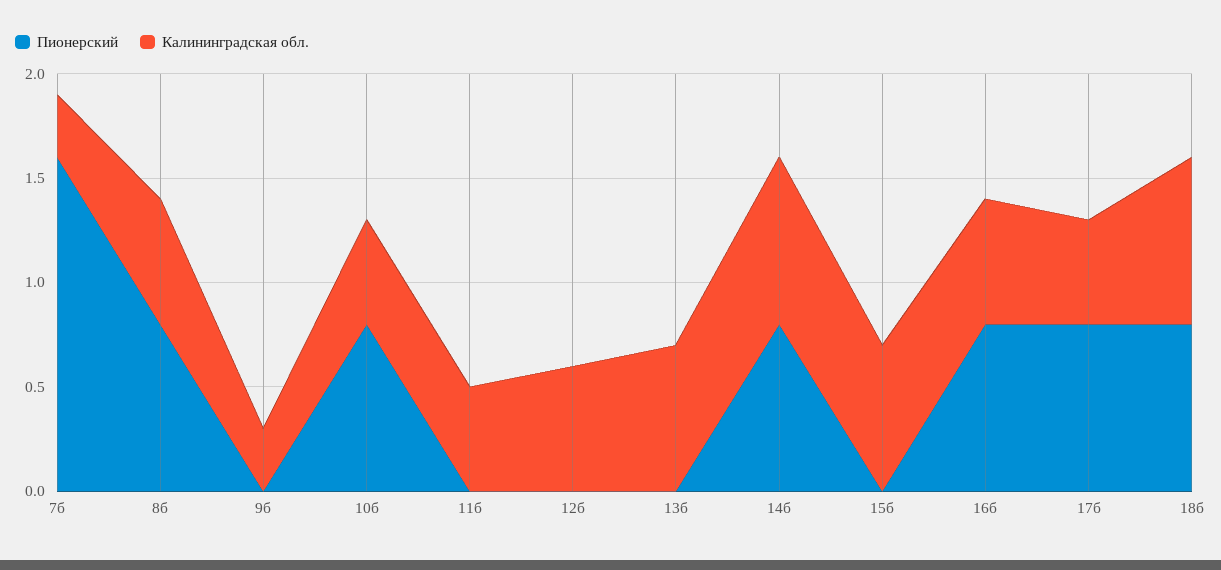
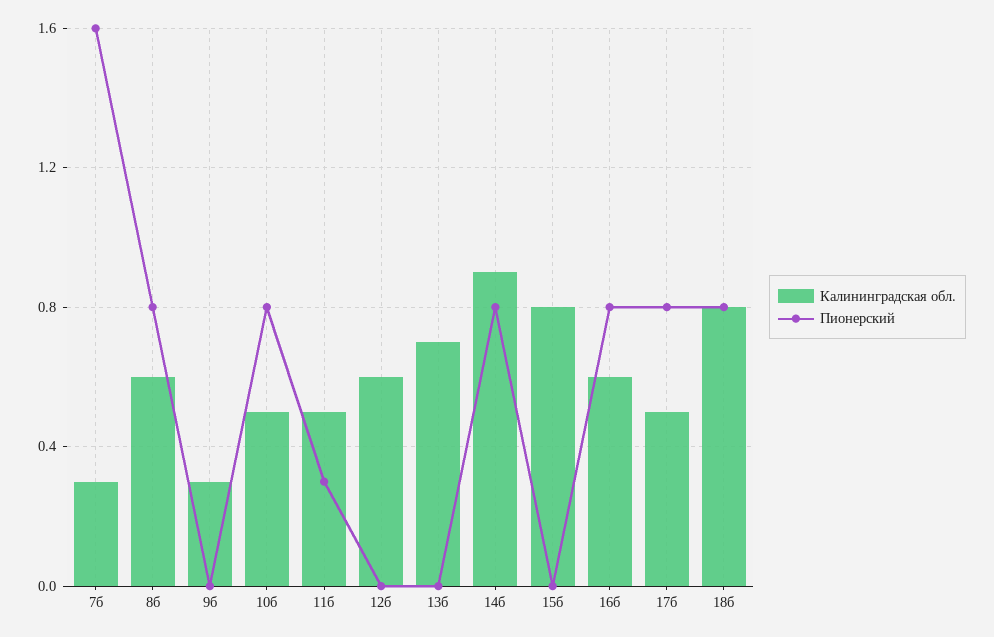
  {
    "Пионерский": {
      "7б": 1.6,
      "8б": 0.8,
      "9б": 0,
      "10б": 0.8,
-     "11б": 0,
+     "11б": 0.3,
      "12б": 0,
      "13б": 0,
      "14б": 0.8,
      "15б": 0,
      "16б": 0.8,
      "17б": 0.8,
      "18б": 0.8
    },
    "Калининградская обл.": {
      "7б": 0.3,
      "8б": 0.6,
      "9б": 0.3,
      "10б": 0.5,
      "11б": 0.5,
      "12б": 0.6,
      "13б": 0.7,
-     "14б": 0.8,
+     "14б": 0.9,
-     "15б": 0.7,
+     "15б": 0.8,
      "16б": 0.6,
      "17б": 0.5,
      "18б": 0.8
    }
  }

